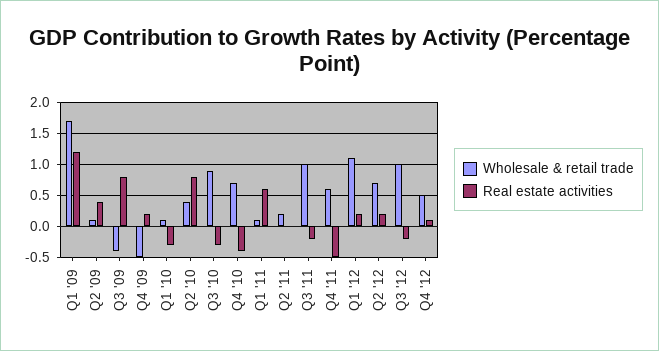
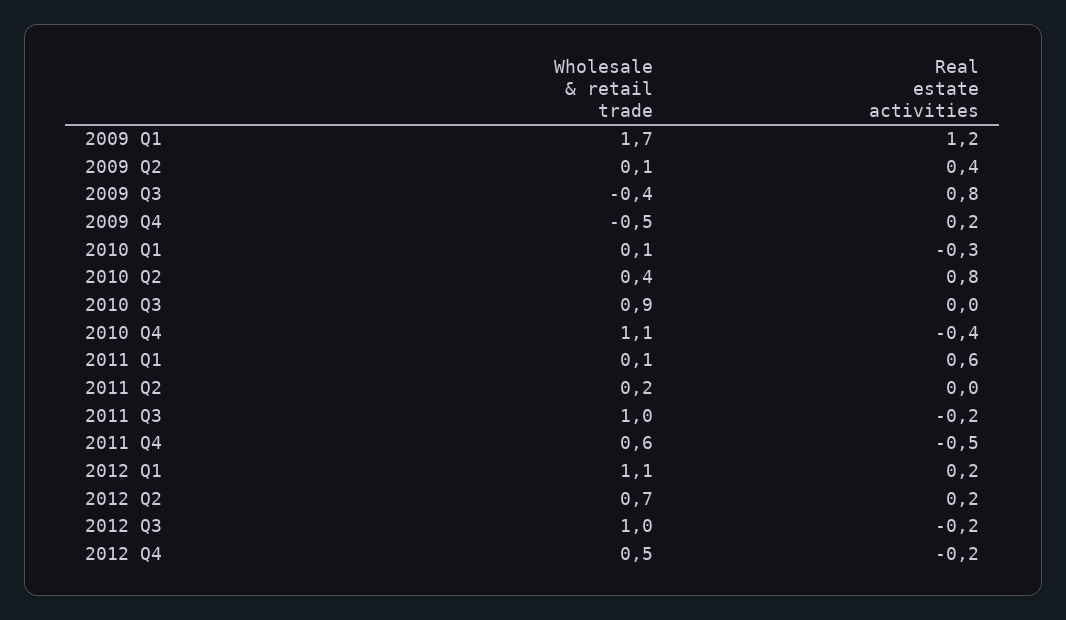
  {
    "Wholesale & retail trade": {
      "Q1 '09": 1.7,
      "Q2 '09": 0.1,
      "Q3 '09": -0.4,
      "Q4 '09": -0.5,
      "Q1 '10": 0.1,
      "Q2 '10": 0.4,
      "Q3 '10": 0.9,
-     "Q4 '10": 0.7,
+     "Q4 '10": 1.1,
      "Q1 '11": 0.1,
      "Q2 '11": 0.2,
      "Q3 '11": 1,
      "Q4 '11": 0.6,
      "Q1 '12": 1.1,
      "Q2 '12": 0.7,
      "Q3 '12": 1,
      "Q4 '12": 0.5
    },
    "Real estate activities": {
      "Q1 '09": 1.2,
      "Q2 '09": 0.4,
      "Q3 '09": 0.8,
      "Q4 '09": 0.2,
      "Q1 '10": -0.3,
      "Q2 '10": 0.8,
-     "Q3 '10": -0.3,
+     "Q3 '10": 0,
      "Q4 '10": -0.4,
      "Q1 '11": 0.6,
      "Q2 '11": 0,
      "Q3 '11": -0.2,
      "Q4 '11": -0.5,
      "Q1 '12": 0.2,
      "Q2 '12": 0.2,
      "Q3 '12": -0.2,
-     "Q4 '12": 0.1
+     "Q4 '12": -0.2
    }
  }

